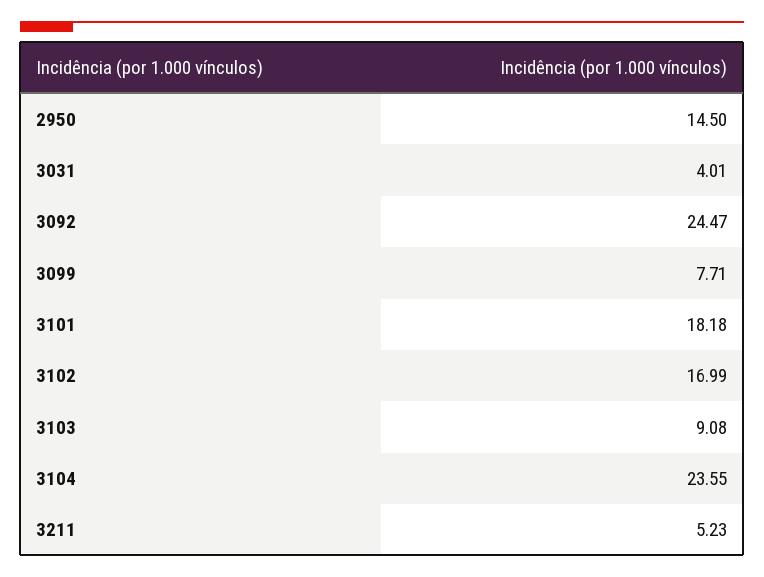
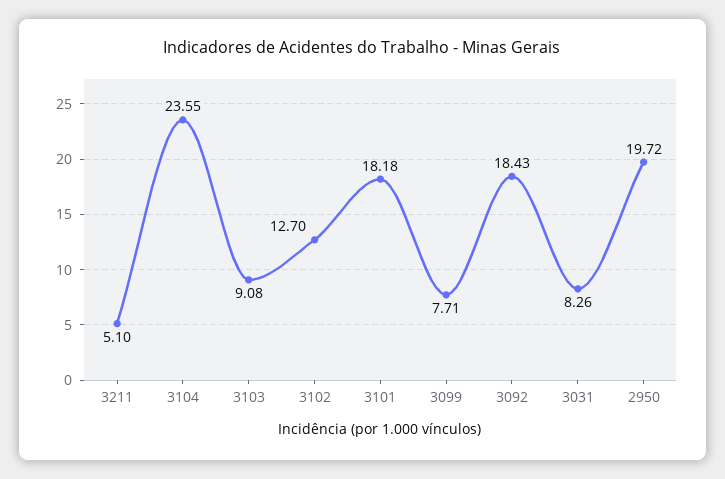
  {
-   "2950": 14.5,
+   "2950": 19.72,
-   "3031": 4.01,
+   "3031": 8.26,
-   "3092": 24.47,
+   "3092": 18.43,
    "3099": 7.71,
    "3101": 18.18,
-   "3102": 16.99,
+   "3102": 12.7,
    "3103": 9.08,
    "3104": 23.55,
-   "3211": 5.23
+   "3211": 5.1
  }

